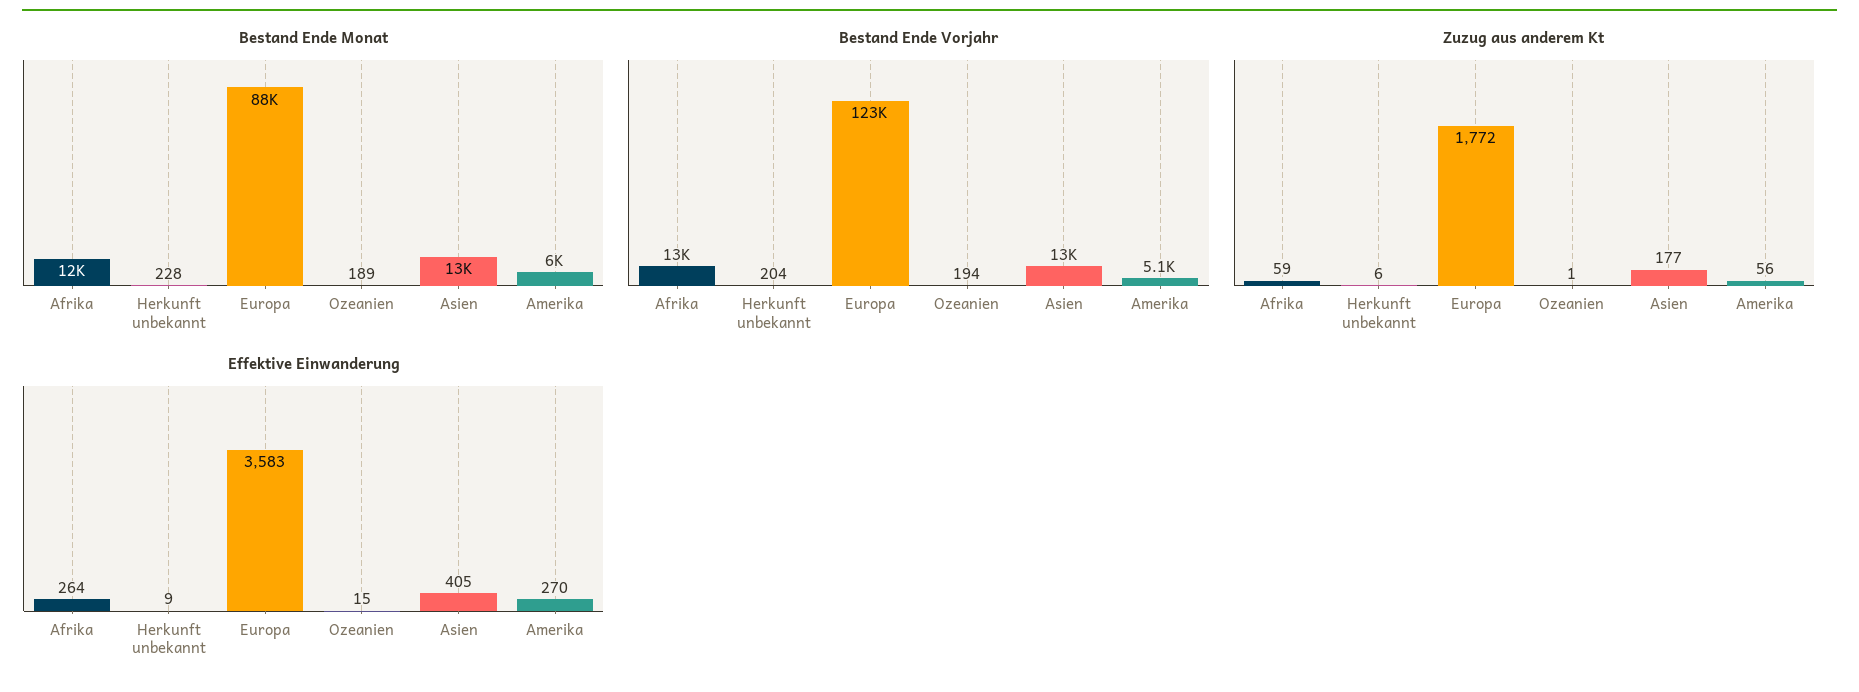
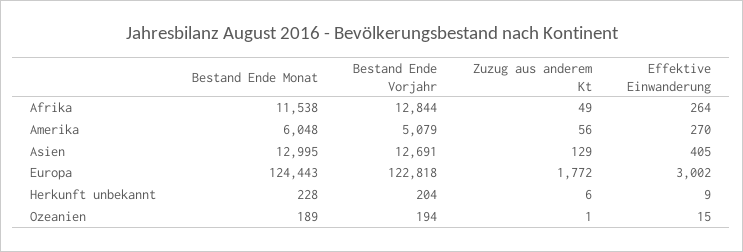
  {
    "Bestand Ende Monat": {
      "Afrika": 11538,
      "Herkunft unbekannt": 228,
-     "Europa": 88000,
+     "Europa": 124443,
      "Ozeanien": 189,
      "Asien": 12995,
      "Amerika": 6048
    },
    "Bestand Ende Vorjahr": {
      "Afrika": 12844,
      "Herkunft unbekannt": 204,
      "Europa": 122818,
      "Ozeanien": 194,
      "Asien": 12691,
      "Amerika": 5079
    },
    "Zuzug aus anderem Kt": {
-     "Afrika": 59,
+     "Afrika": 49,
      "Herkunft unbekannt": 6,
      "Europa": 1772,
      "Ozeanien": 1,
-     "Asien": 177,
+     "Asien": 129,
      "Amerika": 56
    },
    "Effektive Einwanderung": {
      "Afrika": 264,
      "Herkunft unbekannt": 9,
-     "Europa": 3583,
+     "Europa": 3002,
      "Ozeanien": 15,
      "Asien": 405,
      "Amerika": 270
    }
  }

